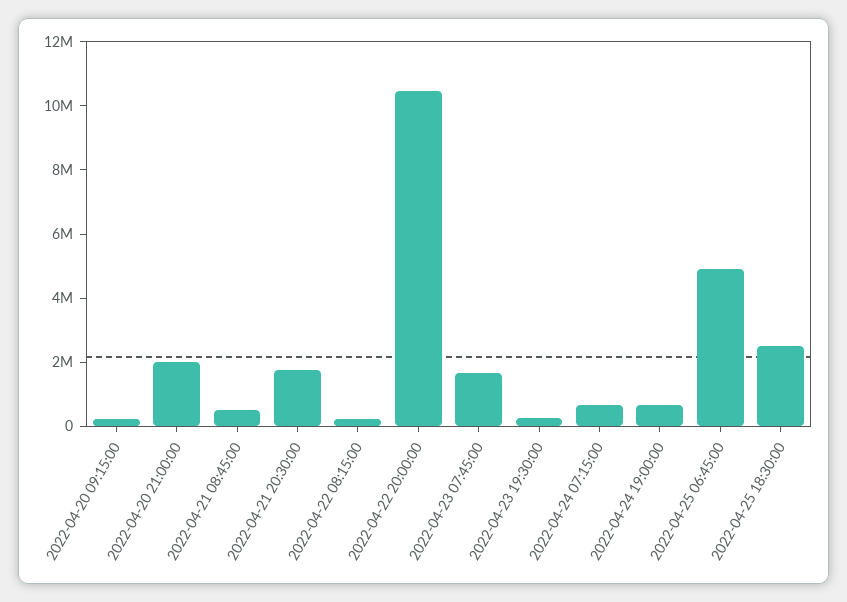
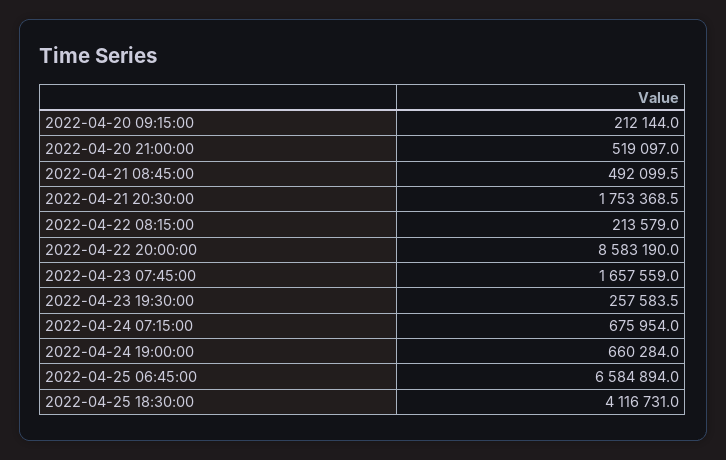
  {
    "2022-04-20 09:15:00": 212144,
-   "2022-04-20 21:00:00": 2000000,
+   "2022-04-20 21:00:00": 519097,
    "2022-04-21 08:45:00": 492099.5,
    "2022-04-21 20:30:00": 1753368.5,
    "2022-04-22 08:15:00": 213579,
-   "2022-04-22 20:00:00": 10500000,
+   "2022-04-22 20:00:00": 8583190,
    "2022-04-23 07:45:00": 1657559,
    "2022-04-23 19:30:00": 257583.5,
    "2022-04-24 07:15:00": 675954,
    "2022-04-24 19:00:00": 660284,
-   "2022-04-25 06:45:00": 5000000,
+   "2022-04-25 06:45:00": 6584894,
-   "2022-04-25 18:30:00": 2500000
+   "2022-04-25 18:30:00": 4116731
  }

